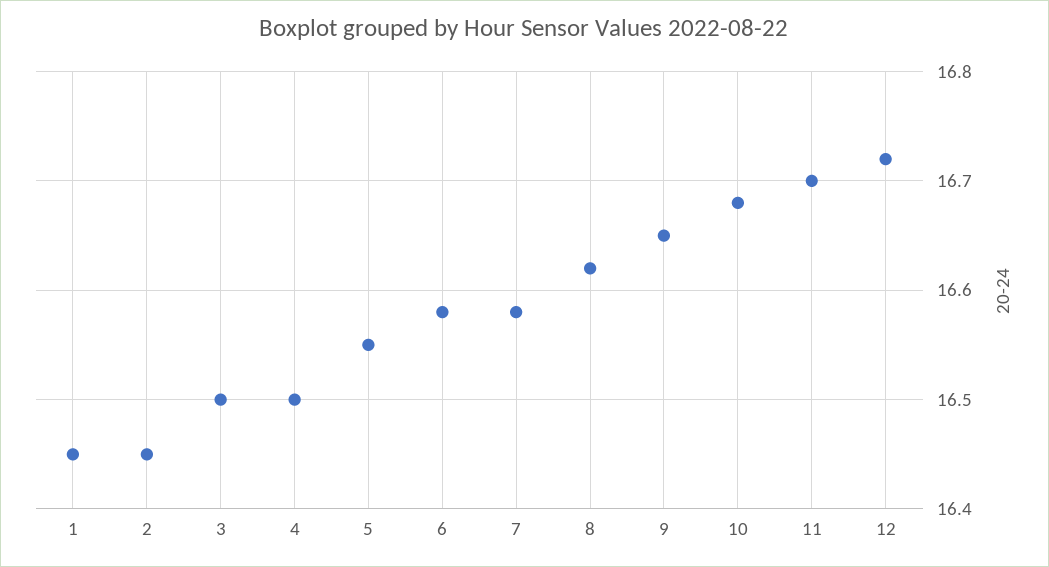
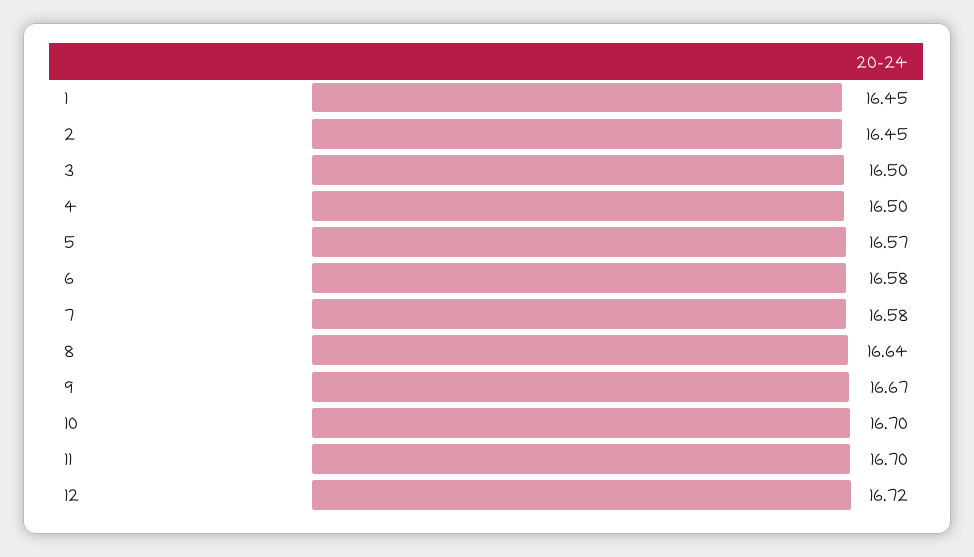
  {
    "1": 16.45,
    "2": 16.45,
    "3": 16.5,
    "4": 16.5,
-   "5": 16.55,
+   "5": 16.57,
    "6": 16.58,
    "7": 16.58,
-   "8": 16.62,
+   "8": 16.64,
-   "9": 16.65,
+   "9": 16.67,
-   "10": 16.68,
+   "10": 16.7,
    "11": 16.7,
    "12": 16.72
  }

